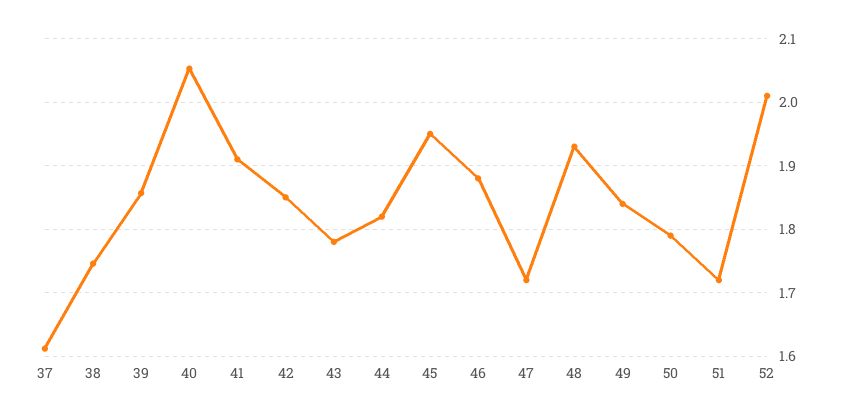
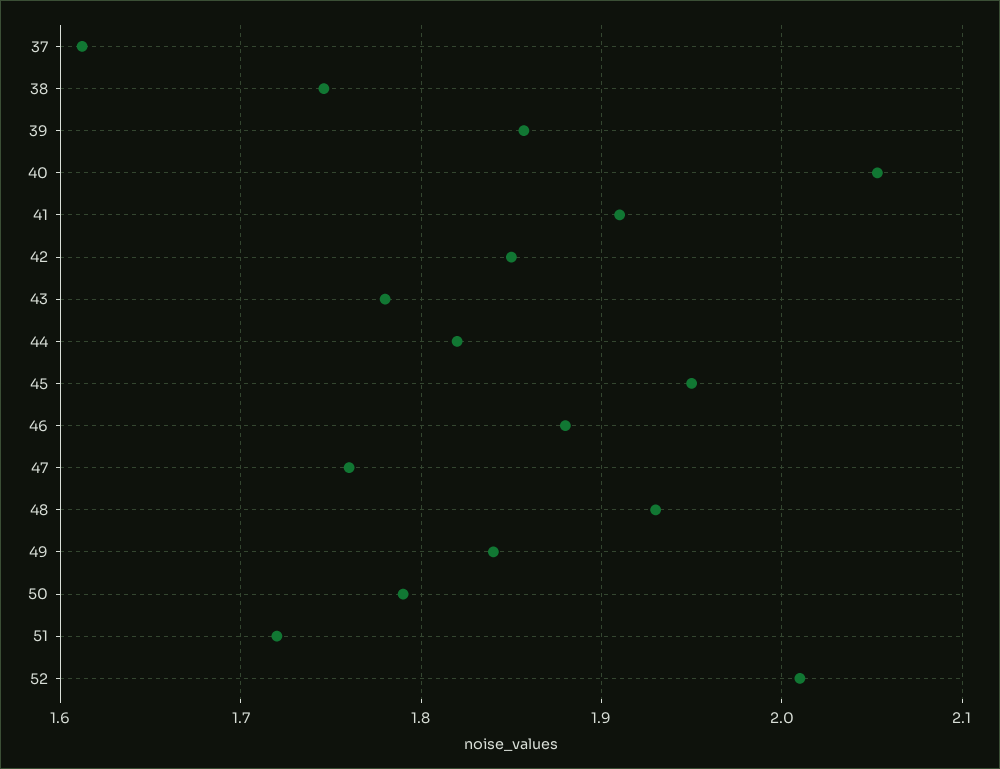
  {
    "37": 1.61,
    "38": 1.75,
    "39": 1.86,
    "40": 2.05,
    "41": 1.91,
    "42": 1.85,
    "43": 1.78,
    "44": 1.82,
    "45": 1.95,
    "46": 1.88,
-   "47": 1.72,
+   "47": 1.76,
    "48": 1.93,
    "49": 1.84,
    "50": 1.79,
    "51": 1.72,
    "52": 2.01
  }

